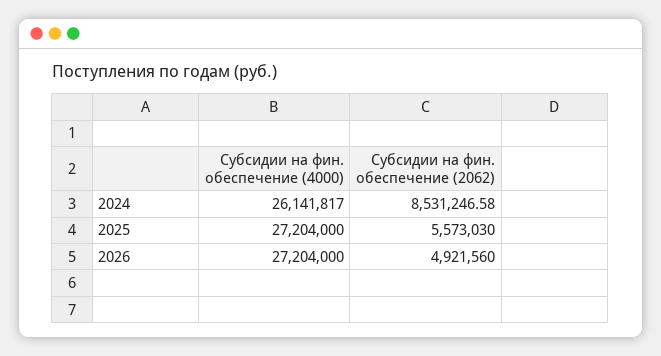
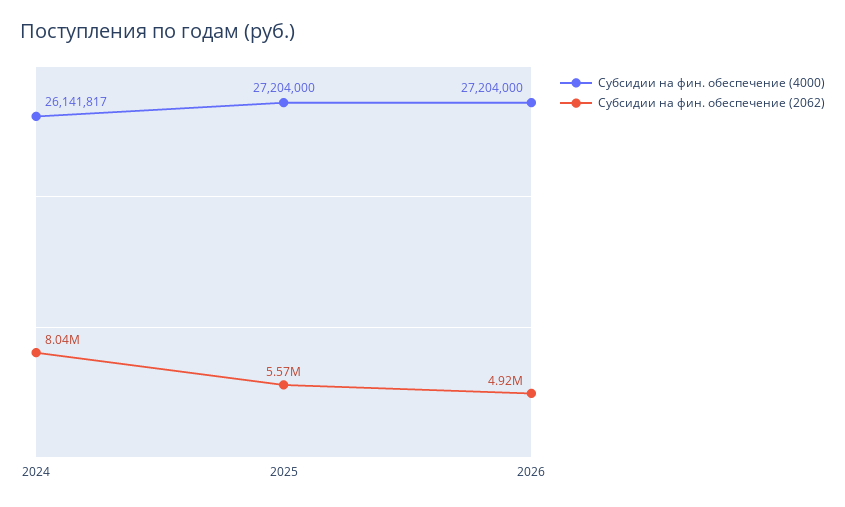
  {
    "Субсидии на фин. обеспечение (4000)": {
      "2024": 26141817,
      "2025": 27204000,
      "2026": 27204000
    },
    "Субсидии на фин. обеспечение (2062)": {
-     "2024": 8531246.58,
+     "2024": 8040000,
      "2025": 5573030,
      "2026": 4921560
    }
  }

